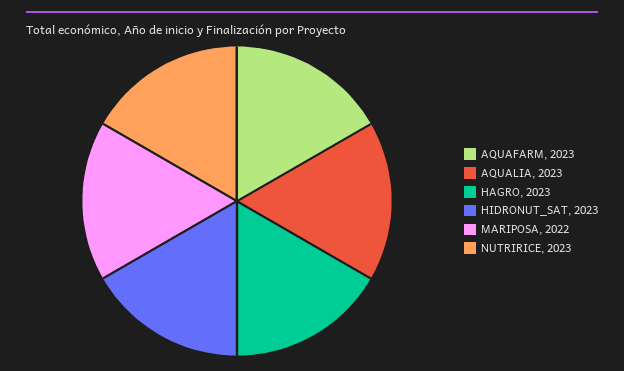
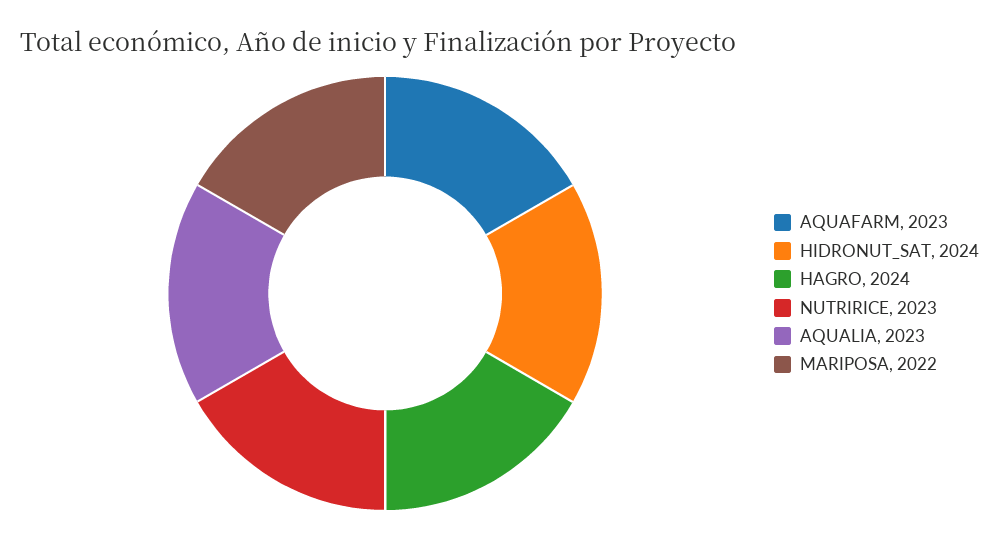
  {
    "AQUAFARM": 2023,
    "AQUALIA": 2023,
-   "HAGRO": 2023,
+   "HAGRO": 2024,
-   "HIDRONUT_SAT": 2023,
+   "HIDRONUT_SAT": 2024,
    "MARIPOSA": 2022,
    "NUTRIRICE": 2023
  }

